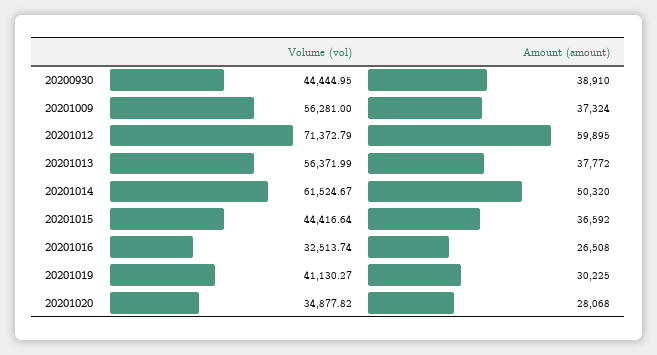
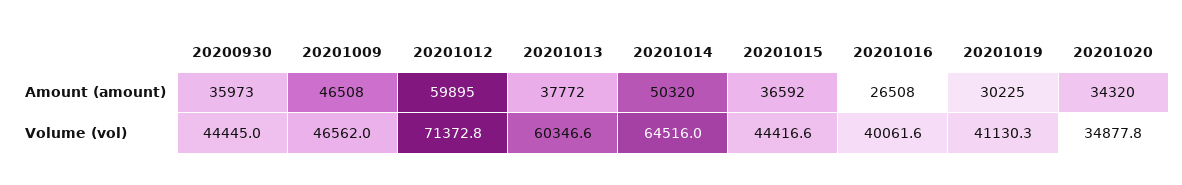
  {
    "Volume (vol)": {
      "20200930": 44444.95,
-     "20201009": 56281,
+     "20201009": 46562,
      "20201012": 71372.79,
-     "20201013": 56371.99,
+     "20201013": 60346.6,
-     "20201014": 61524.67,
+     "20201014": 64516,
      "20201015": 44416.64,
-     "20201016": 32513.74,
+     "20201016": 40061.6,
      "20201019": 41130.27,
      "20201020": 34877.82
    },
    "Amount (amount)": {
-     "20200930": 38910,
+     "20200930": 35973,
-     "20201009": 37324,
+     "20201009": 46508,
      "20201012": 59895,
      "20201013": 37772,
      "20201014": 50320,
      "20201015": 36592,
      "20201016": 26508,
      "20201019": 30225,
-     "20201020": 28068
+     "20201020": 34320
    }
  }

